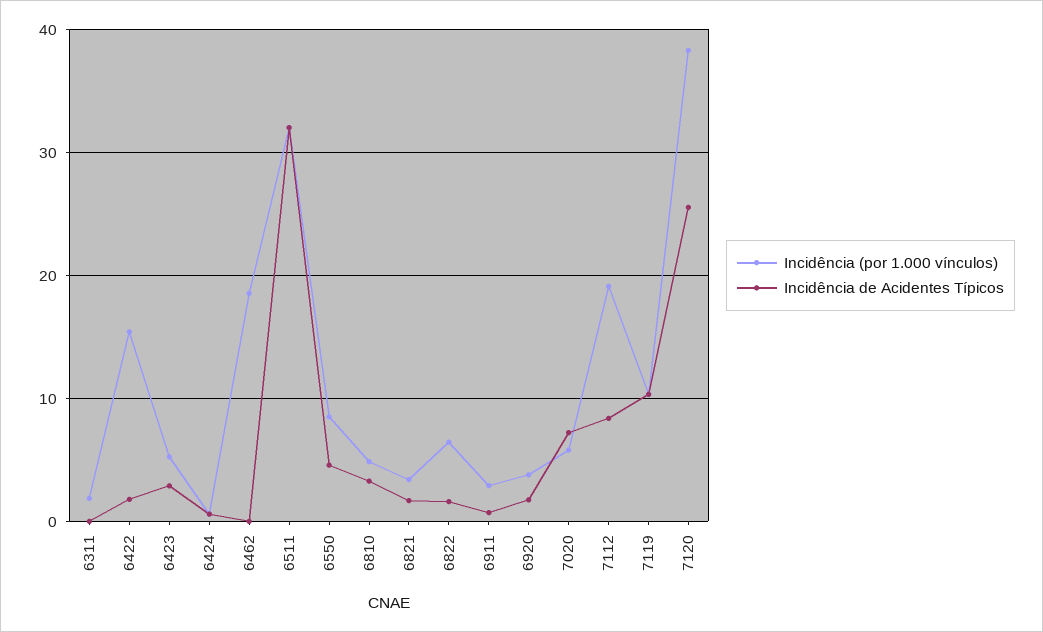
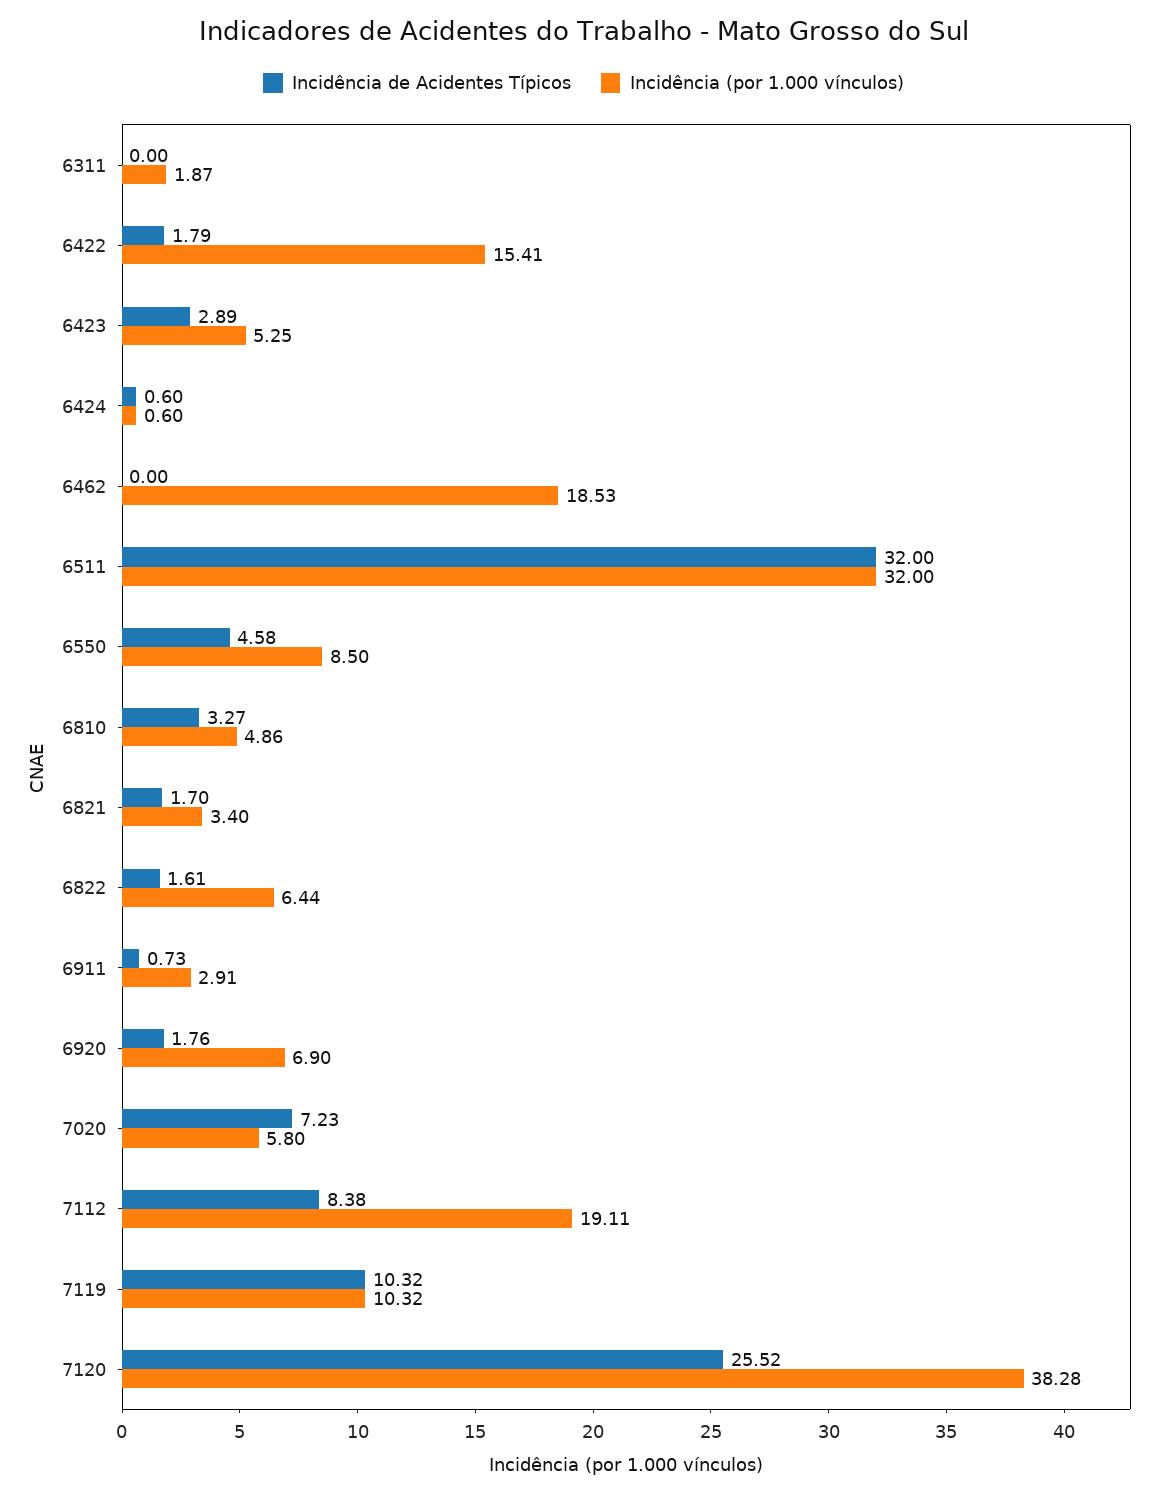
  {
    "Incidência (por 1.000 vínculos)": {
      "6311": 1.87,
      "6422": 15.41,
      "6423": 5.25,
      "6424": 0.6,
      "6462": 18.53,
      "6511": 32,
      "6550": 8.5,
      "6810": 4.86,
      "6821": 3.4,
      "6822": 6.44,
      "6911": 2.91,
-     "6920": 4,
+     "6920": 6.9,
      "7020": 5.8,
      "7112": 19.11,
      "7119": 10.32,
      "7120": 38.28
    },
    "Incidência de Acidentes Típicos": {
      "6311": 0,
      "6422": 1.79,
      "6423": 2.89,
      "6424": 0.6,
      "6462": 0,
      "6511": 32,
      "6550": 4.58,
      "6810": 3.27,
      "6821": 1.7,
      "6822": 1.61,
      "6911": 0.73,
      "6920": 1.76,
      "7020": 7.23,
      "7112": 8.38,
      "7119": 10.32,
      "7120": 25.52
    }
  }

